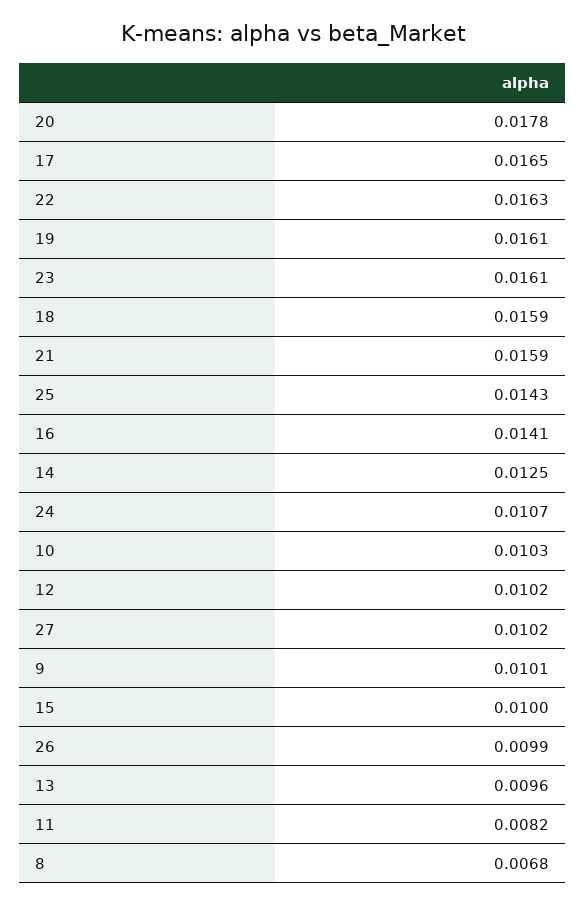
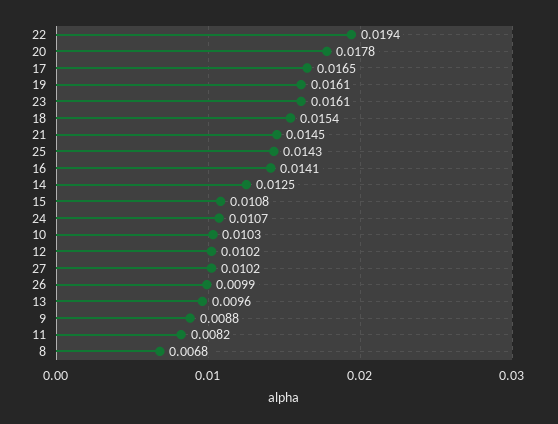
  {
    "20": 0.0178,
    "17": 0.0165,
-   "22": 0.0163,
+   "22": 0.0194,
    "19": 0.0161,
    "23": 0.0161,
-   "18": 0.0159,
+   "18": 0.0154,
-   "21": 0.0159,
+   "21": 0.0145,
    "25": 0.0143,
    "16": 0.0141,
    "14": 0.0125,
    "24": 0.0107,
    "10": 0.0103,
    "12": 0.0102,
    "27": 0.0102,
-   "9": 0.0101,
+   "9": 0.0088,
-   "15": 0.01,
+   "15": 0.0108,
    "26": 0.0099,
    "13": 0.0096,
    "11": 0.0082,
    "8": 0.0068
  }

